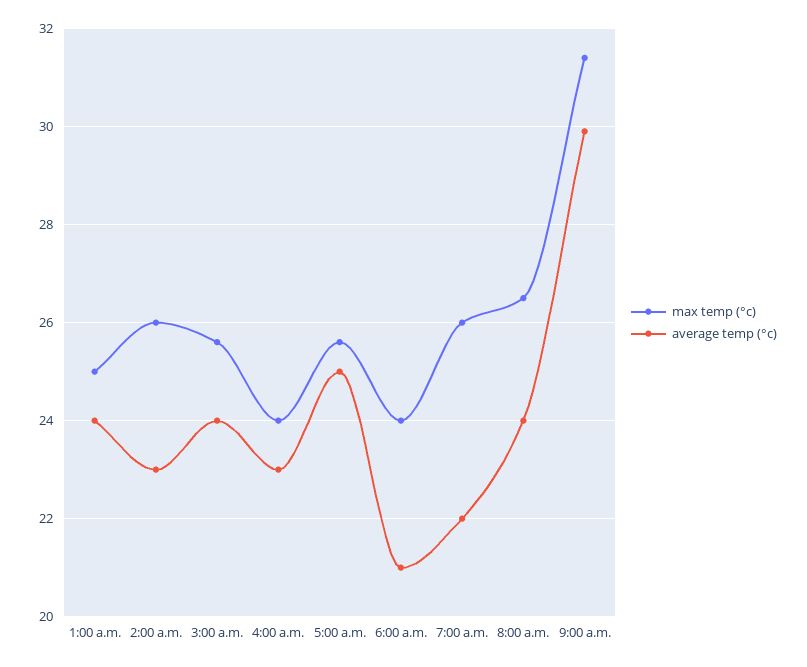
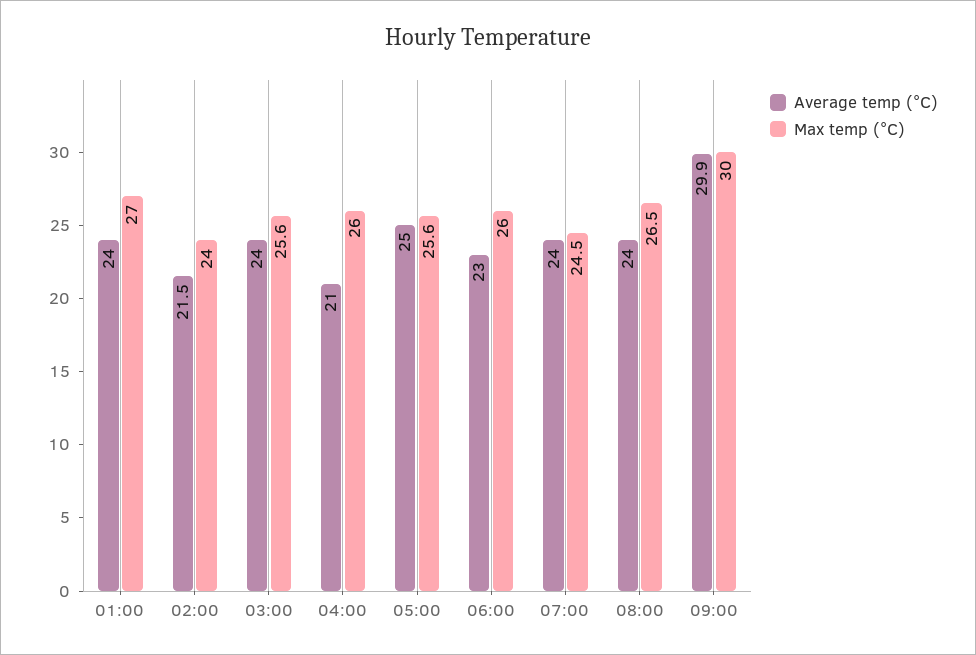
  {
    "max temp (°c)": {
-     "1:00 a.m.": 25,
+     "1:00 a.m.": 27,
-     "2:00 a.m.": 26,
+     "2:00 a.m.": 24,
      "3:00 a.m.": 25.6,
-     "4:00 a.m.": 24,
+     "4:00 a.m.": 26,
      "5:00 a.m.": 25.6,
-     "6:00 a.m.": 24,
+     "6:00 a.m.": 26,
-     "7:00 a.m.": 26,
+     "7:00 a.m.": 24.5,
      "8:00 a.m.": 26.5,
-     "9:00 a.m.": 31.5
+     "9:00 a.m.": 30
    },
    "average temp (°c)": {
      "1:00 a.m.": 24,
-     "2:00 a.m.": 23,
+     "2:00 a.m.": 21.5,
      "3:00 a.m.": 24,
-     "4:00 a.m.": 23,
+     "4:00 a.m.": 21,
      "5:00 a.m.": 25,
-     "6:00 a.m.": 21,
+     "6:00 a.m.": 23,
-     "7:00 a.m.": 22,
+     "7:00 a.m.": 24,
      "8:00 a.m.": 24,
      "9:00 a.m.": 29.9
    }
  }

